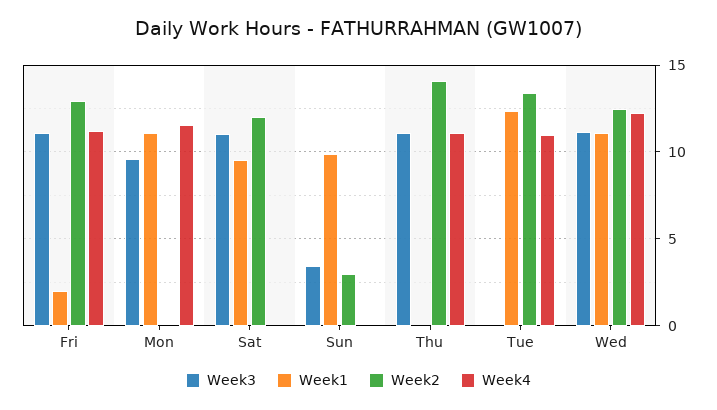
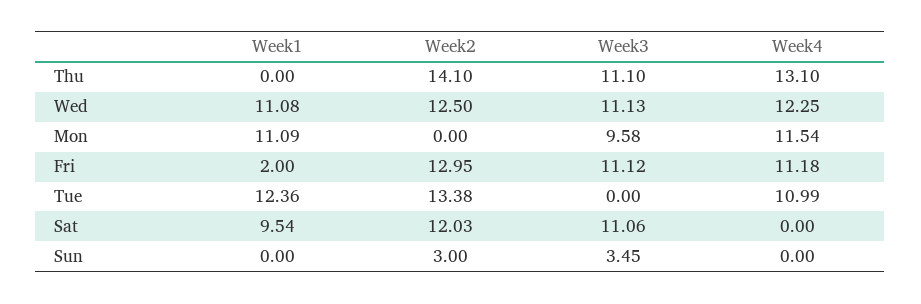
  {
    "Week3": {
      "Fri": 11.12,
      "Mon": 9.58,
      "Sat": 11.06,
      "Sun": 3.45,
      "Thu": 11.1,
      "Tue": 0,
      "Wed": 11.13
    },
    "Week1": {
      "Fri": 2,
      "Mon": 11.09,
      "Sat": 9.54,
-     "Sun": 10,
+     "Sun": 0,
      "Thu": 0,
      "Tue": 12.36,
      "Wed": 11.08
    },
    "Week2": {
      "Fri": 12.95,
      "Mon": 0,
      "Sat": 12.03,
      "Sun": 3,
      "Thu": 14.1,
      "Tue": 13.38,
      "Wed": 12.5
    },
    "Week4": {
      "Fri": 11.18,
      "Mon": 11.54,
      "Sat": 0,
      "Sun": 0,
-     "Thu": 11,
+     "Thu": 13.1,
      "Tue": 10.99,
      "Wed": 12.25
    }
  }

